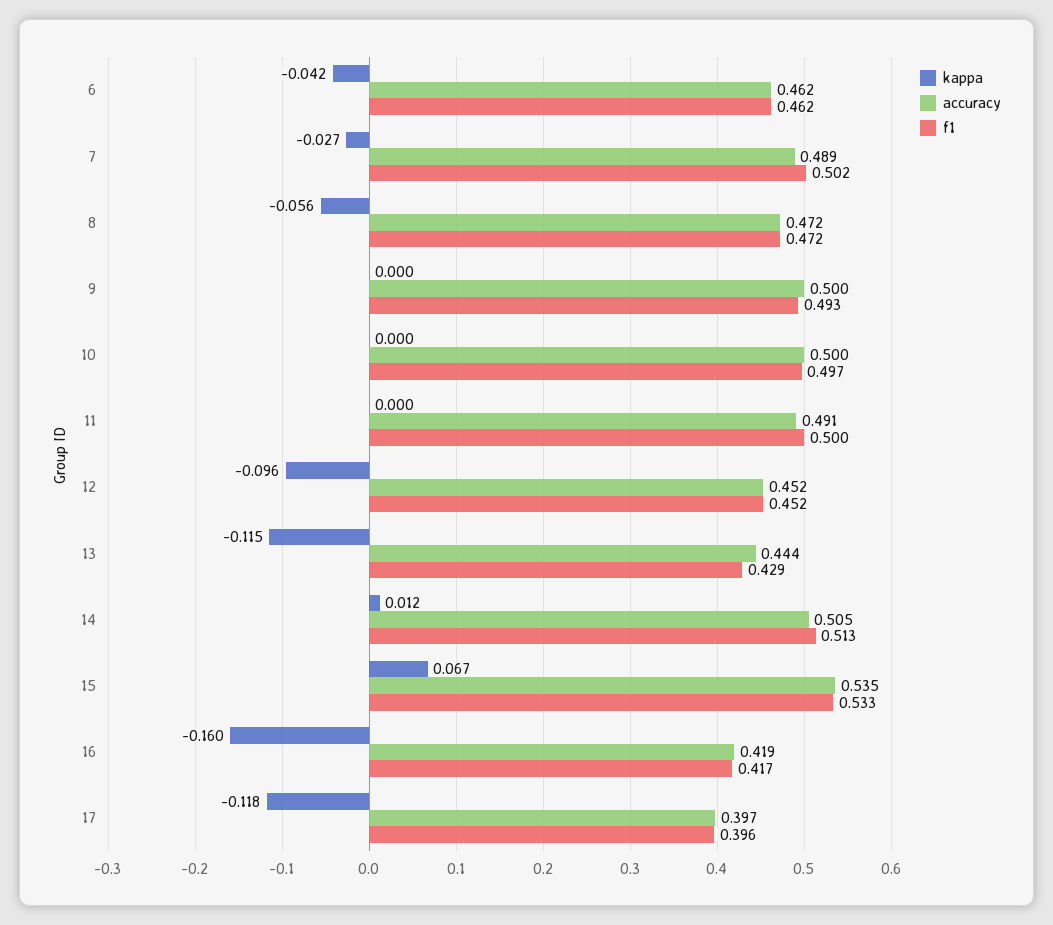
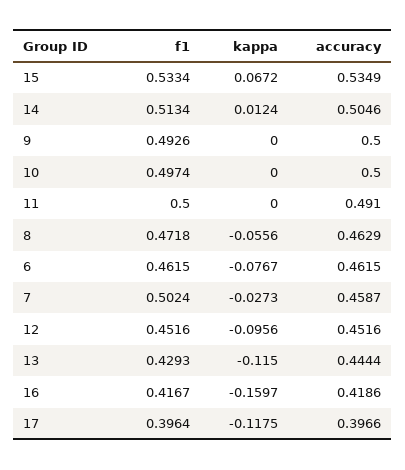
  {
    "kappa": {
-     "6": -0.042,
+     "6": -0.0767,
      "7": -0.0273,
      "8": -0.0556,
      "9": 0,
      "10": 0,
      "11": 0,
      "12": -0.0956,
      "13": -0.115,
      "14": 0.0124,
      "15": 0.0672,
      "16": -0.1597,
      "17": -0.1175
    },
    "accuracy": {
      "6": 0.4615,
-     "7": 0.489,
+     "7": 0.4587,
-     "8": 0.472,
+     "8": 0.4629,
      "9": 0.5,
      "10": 0.5,
      "11": 0.491,
      "12": 0.4516,
      "13": 0.4444,
      "14": 0.5046,
      "15": 0.5349,
      "16": 0.4186,
      "17": 0.3966
    },
    "f1": {
      "6": 0.4615,
      "7": 0.5024,
      "8": 0.4718,
      "9": 0.4926,
      "10": 0.4974,
      "11": 0.5,
      "12": 0.4516,
      "13": 0.4293,
      "14": 0.5134,
      "15": 0.5334,
      "16": 0.4167,
      "17": 0.3964
    }
  }

